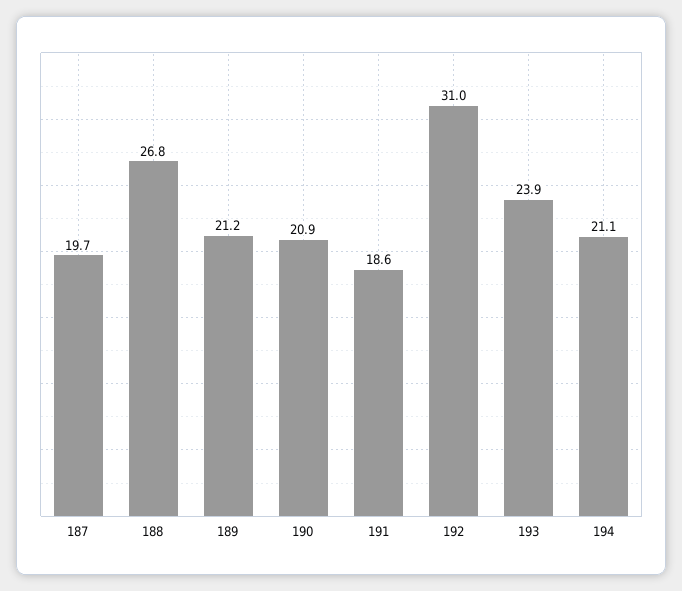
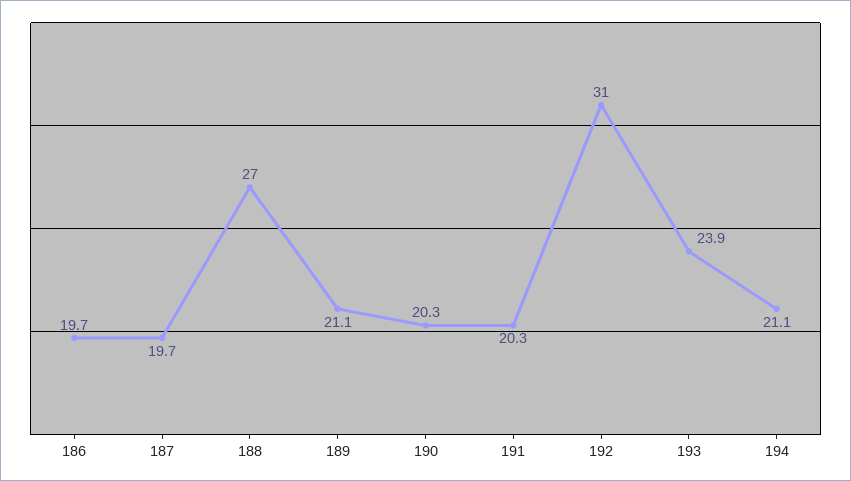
  {
    "187": 19.7,
-   "188": 26.8,
+   "188": 27,
-   "189": 21.2,
+   "189": 21.1,
-   "190": 20.9,
+   "190": 20.3,
-   "191": 18.6,
+   "191": 20.3,
    "192": 31,
    "193": 23.9,
-   "194": 21.1
+   "194": 21.1,
+   "186": 19.7
  }

